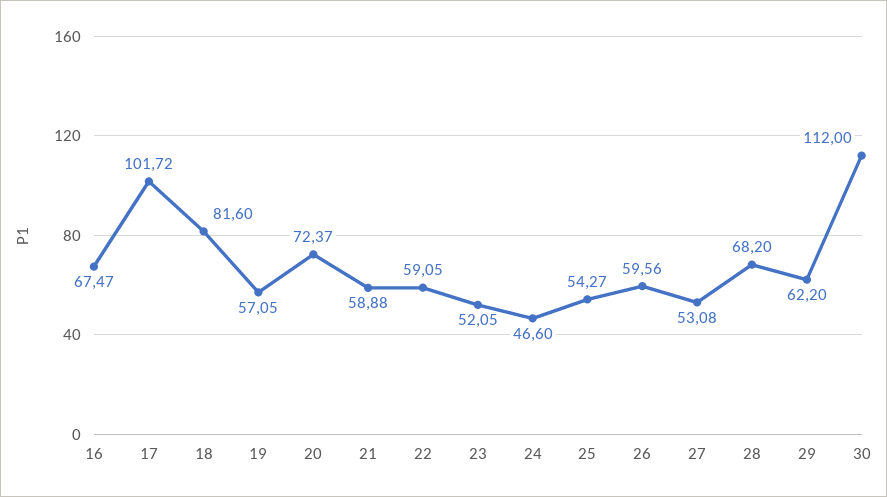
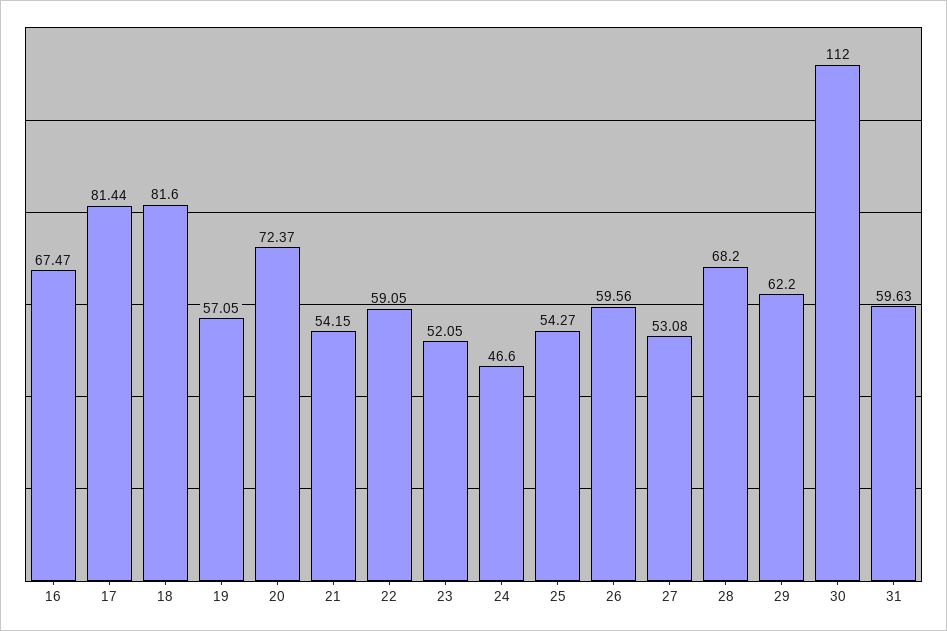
  {
    "16": 67.47,
-   "17": 101.72,
+   "17": 81.44,
    "18": 81.6,
    "19": 57.05,
    "20": 72.37,
-   "21": 58.88,
+   "21": 54.15,
    "22": 59.05,
    "23": 52.05,
    "24": 46.6,
    "25": 54.27,
    "26": 59.56,
    "27": 53.08,
    "28": 68.2,
    "29": 62.2,
-   "30": 112
+   "30": 112,
+   "31": 59.63
  }

